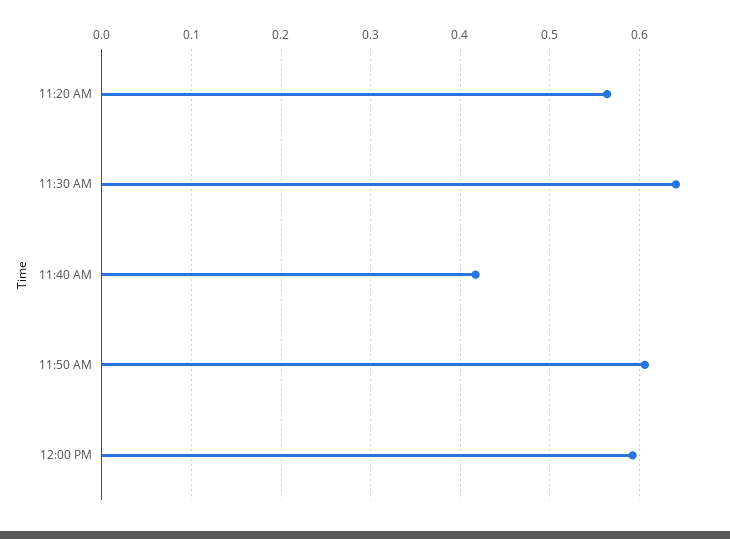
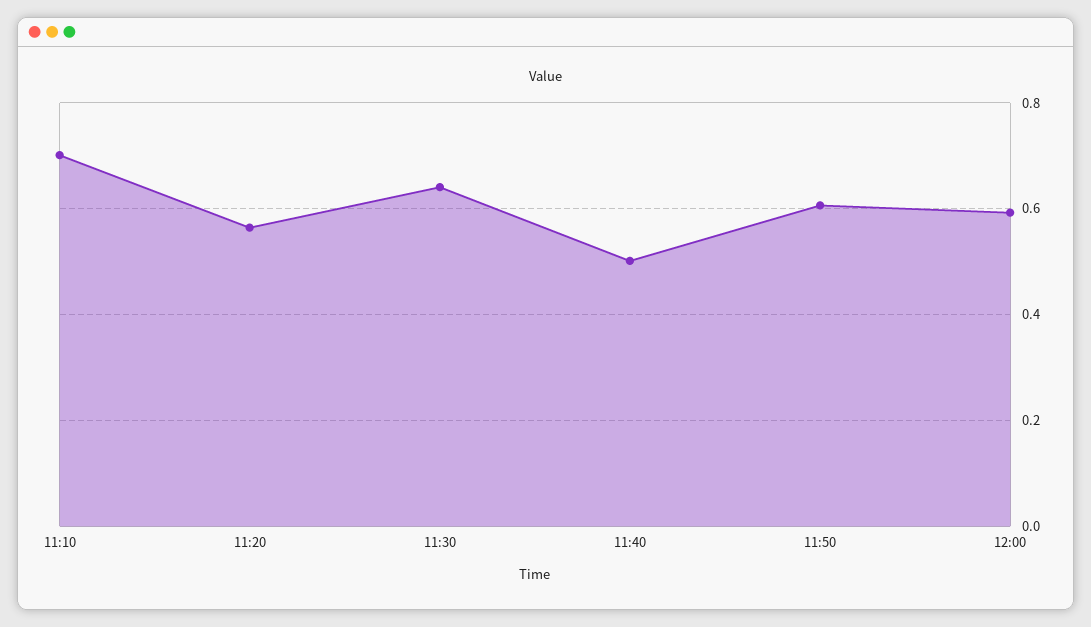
  {
    "11:20 AM": 0.56,
    "11:30 AM": 0.64,
-   "11:40 AM": 0.42,
+   "11:40 AM": 0.5,
    "11:50 AM": 0.61,
-   "12:00 PM": 0.59
+   "12:00 PM": 0.59,
+   "11:10": 0.7
  }

